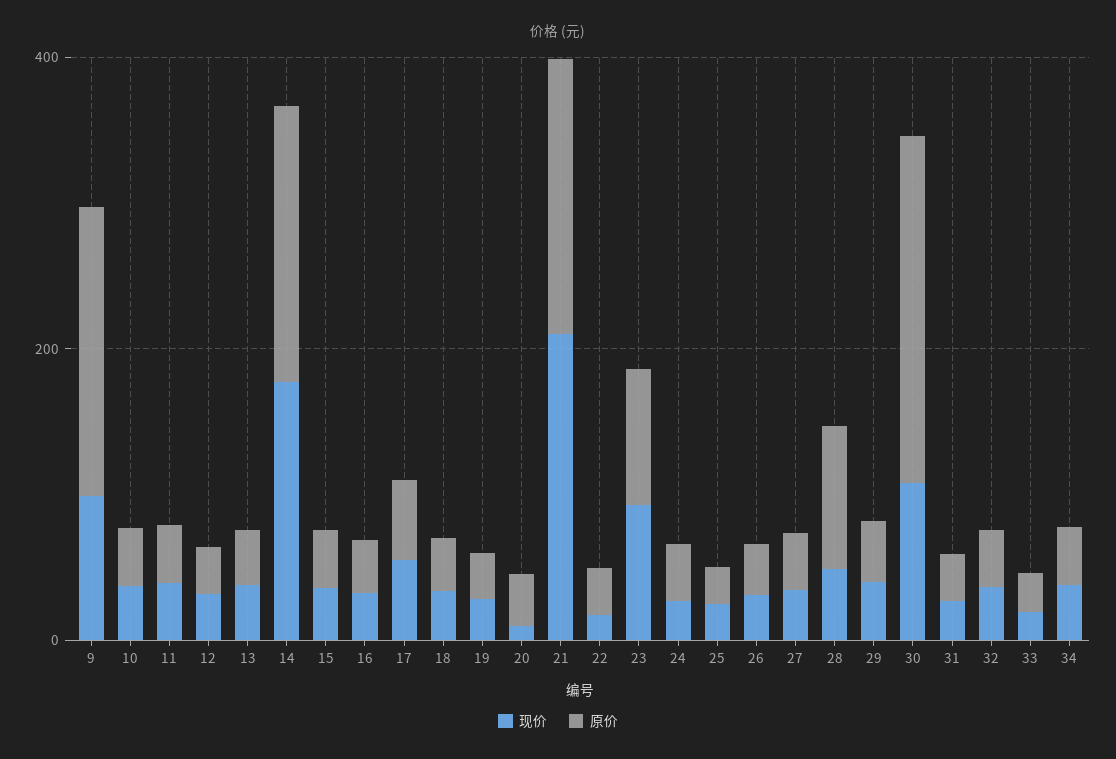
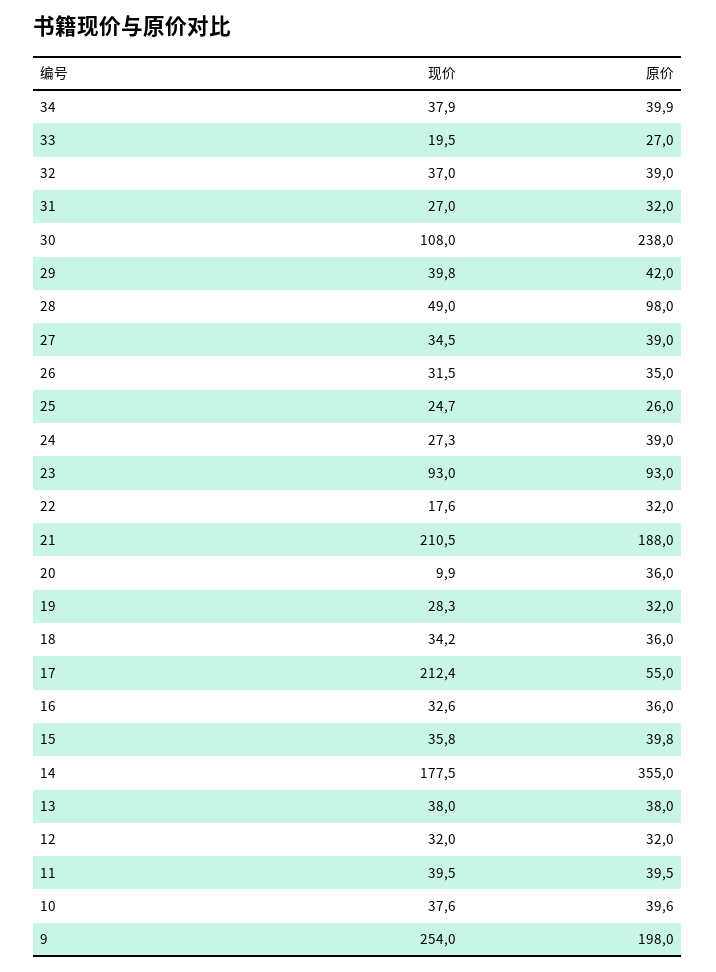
  {
    "现价": {
-     "9": 100,
+     "9": 254,
      "10": 37.6,
      "11": 39.5,
      "12": 32,
      "13": 38,
      "14": 177.5,
      "15": 35.8,
      "16": 32.6,
-     "17": 50,
+     "17": 212.4,
      "18": 34.2,
      "19": 28.3,
      "20": 9.9,
      "21": 210.5,
      "22": 17.6,
      "23": 93,
      "24": 27.3,
      "25": 24.7,
      "26": 31.5,
      "27": 34.5,
      "28": 49,
      "29": 39.8,
      "30": 108,
      "31": 27,
      "32": 37,
      "33": 19.5,
      "34": 37.9
    },
    "原价": {
      "9": 198,
      "10": 39.6,
      "11": 39.5,
      "12": 32,
      "13": 38,
-     "14": 200,
+     "14": 355,
      "15": 39.8,
      "16": 36,
      "17": 55,
      "18": 36,
      "19": 32,
      "20": 36,
      "21": 188,
      "22": 32,
      "23": 93,
      "24": 39,
      "25": 26,
      "26": 35,
      "27": 39,
      "28": 98,
      "29": 42,
      "30": 238,
      "31": 32,
      "32": 39,
      "33": 27,
      "34": 39.9
    }
  }

